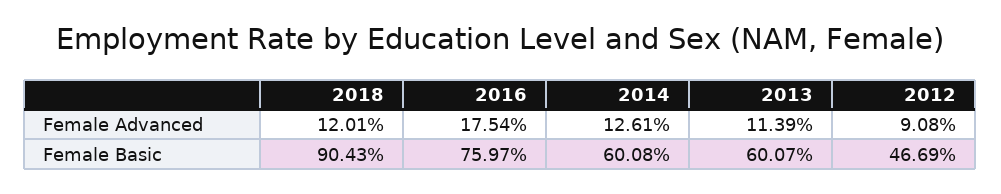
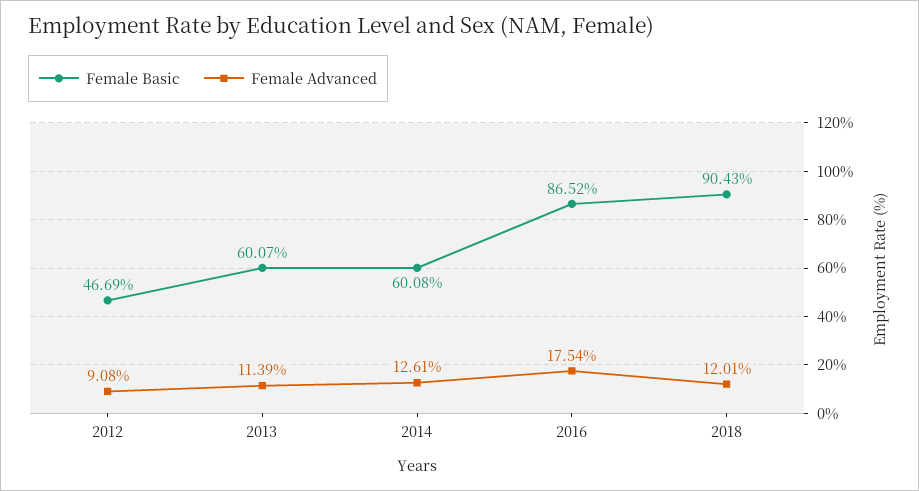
  {
    "Female Advanced": {
      "2018": 12.01,
      "2016": 17.54,
      "2014": 12.61,
      "2013": 11.39,
      "2012": 9.08
    },
    "Female Basic": {
      "2018": 90.43,
-     "2016": 75.97,
+     "2016": 86.52,
      "2014": 60.08,
      "2013": 60.07,
      "2012": 46.69
    }
  }

